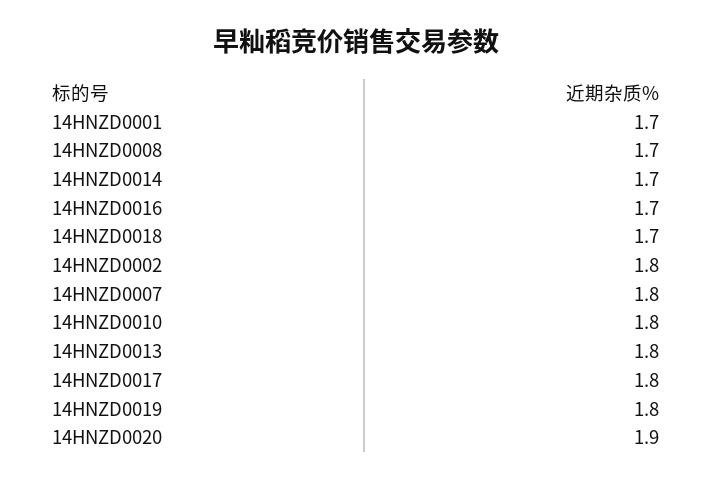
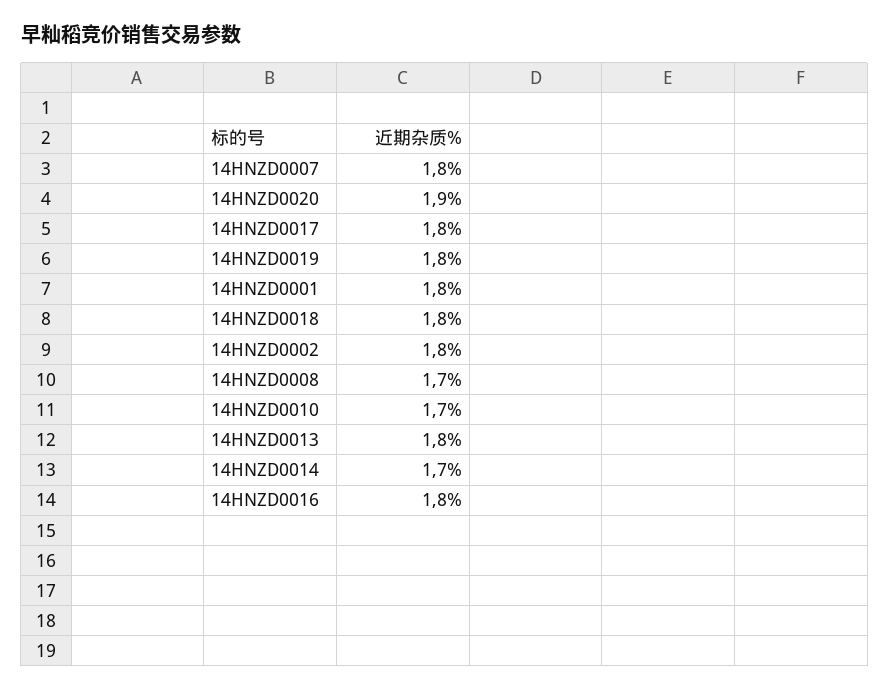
  {
-   "14HNZD0001": 1.7,
+   "14HNZD0001": 1.8,
    "14HNZD0008": 1.7,
    "14HNZD0014": 1.7,
-   "14HNZD0016": 1.7,
+   "14HNZD0016": 1.8,
-   "14HNZD0018": 1.7,
+   "14HNZD0018": 1.8,
    "14HNZD0002": 1.8,
    "14HNZD0007": 1.8,
-   "14HNZD0010": 1.8,
+   "14HNZD0010": 1.7,
    "14HNZD0013": 1.8,
    "14HNZD0017": 1.8,
    "14HNZD0019": 1.8,
    "14HNZD0020": 1.9
  }

